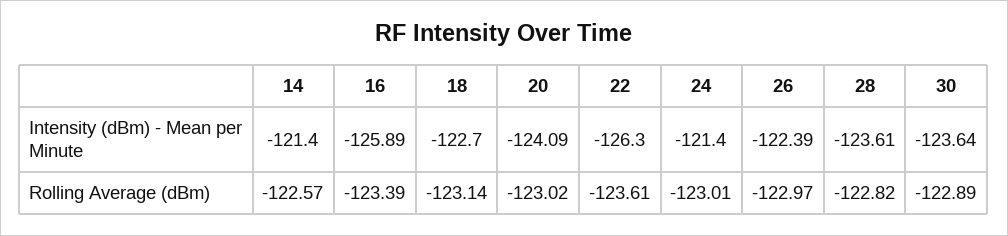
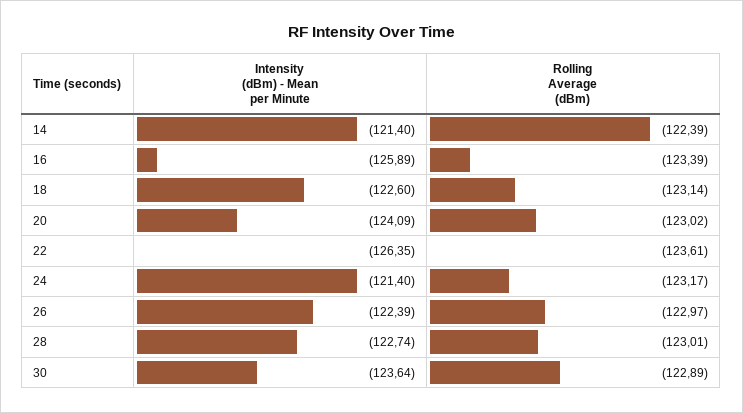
  {
    "14": {
      "Intensity (dBm) - Mean per Minute": -121.4,
-     "Rolling Average (dBm)": -122.57
+     "Rolling Average (dBm)": -122.39
    },
    "16": {
      "Intensity (dBm) - Mean per Minute": -125.89,
      "Rolling Average (dBm)": -123.39
    },
    "18": {
-     "Intensity (dBm) - Mean per Minute": -122.7,
+     "Intensity (dBm) - Mean per Minute": -122.6,
      "Rolling Average (dBm)": -123.14
    },
    "20": {
      "Intensity (dBm) - Mean per Minute": -124.09,
      "Rolling Average (dBm)": -123.02
    },
    "22": {
-     "Intensity (dBm) - Mean per Minute": -126.3,
+     "Intensity (dBm) - Mean per Minute": -126.35,
      "Rolling Average (dBm)": -123.61
    },
    "24": {
      "Intensity (dBm) - Mean per Minute": -121.4,
-     "Rolling Average (dBm)": -123.01
+     "Rolling Average (dBm)": -123.17
    },
    "26": {
      "Intensity (dBm) - Mean per Minute": -122.39,
      "Rolling Average (dBm)": -122.97
    },
    "28": {
-     "Intensity (dBm) - Mean per Minute": -123.61,
+     "Intensity (dBm) - Mean per Minute": -122.74,
-     "Rolling Average (dBm)": -122.82
+     "Rolling Average (dBm)": -123.01
    },
    "30": {
      "Intensity (dBm) - Mean per Minute": -123.64,
      "Rolling Average (dBm)": -122.89
    }
  }

